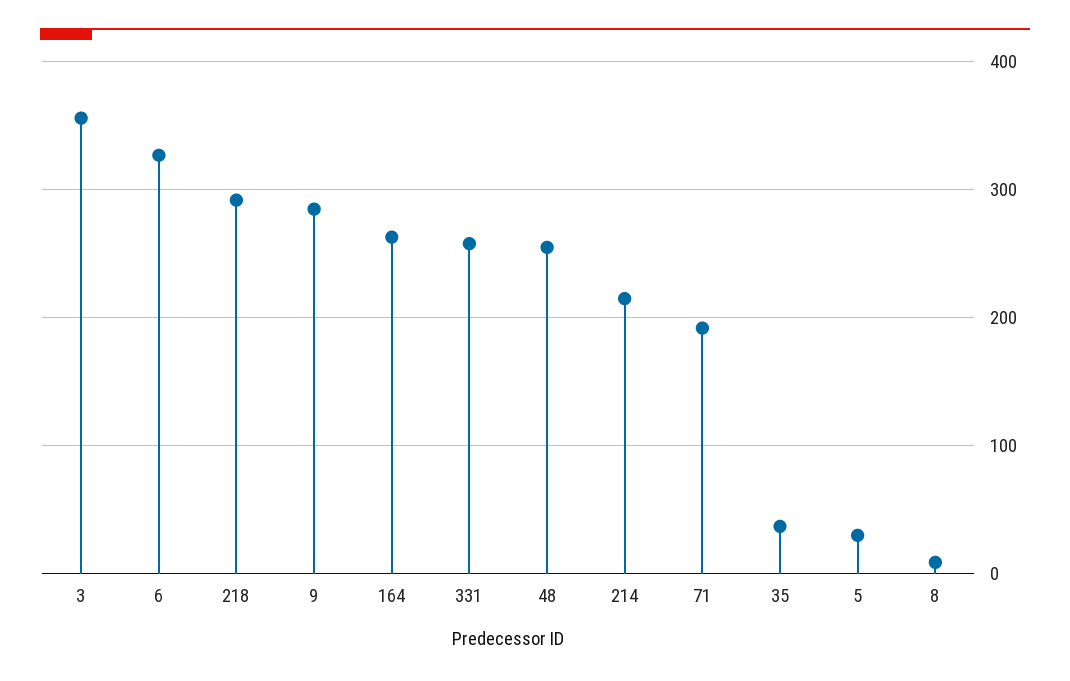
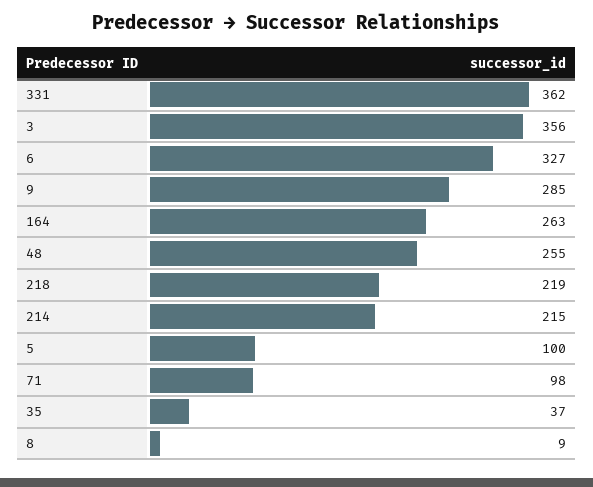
  {
    "3": 356,
    "6": 327,
-   "218": 290,
+   "218": 219,
    "9": 285,
    "164": 263,
-   "331": 260,
+   "331": 362,
    "48": 255,
    "214": 215,
-   "71": 190,
+   "71": 98,
    "35": 37,
-   "5": 30,
+   "5": 100,
    "8": 9
  }

